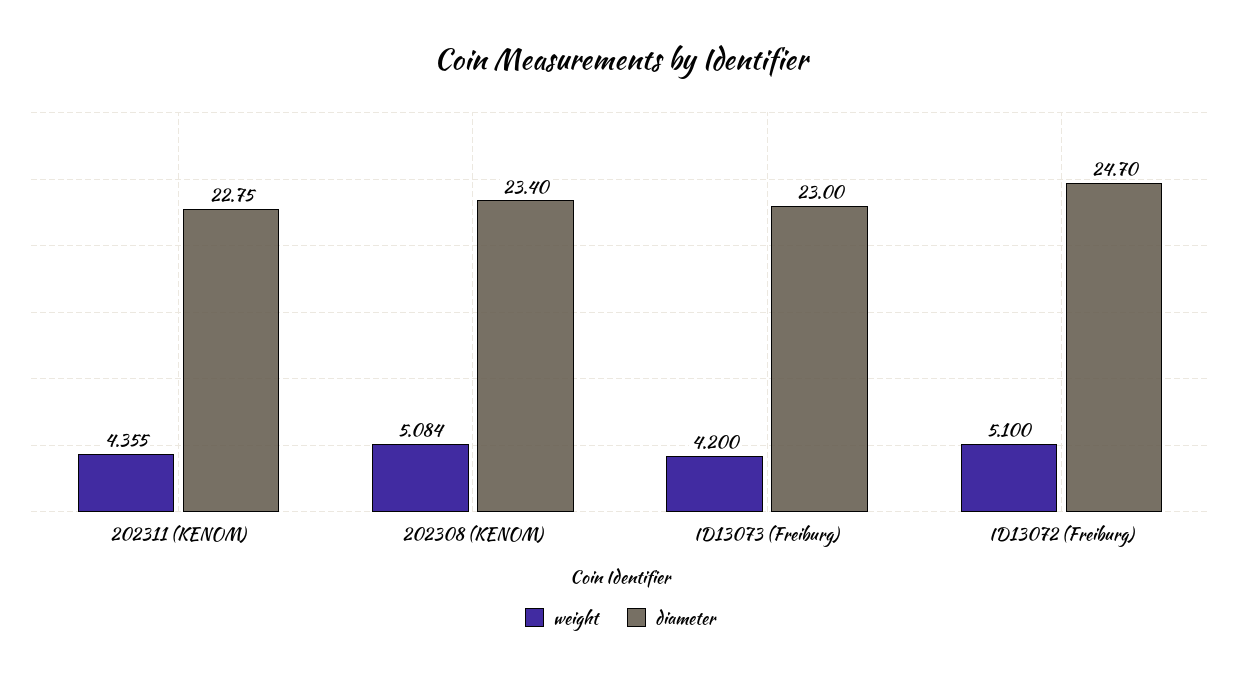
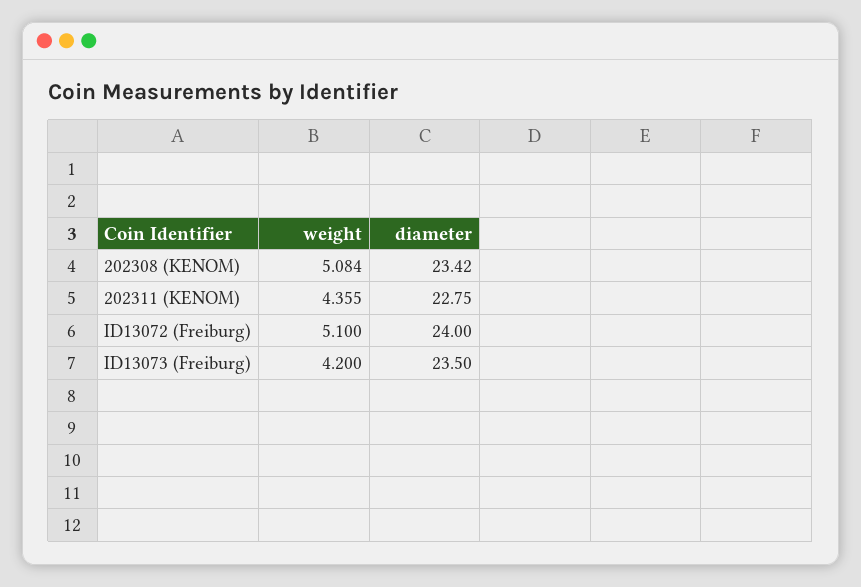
  {
    "weight": {
      "202311 (KENOM)": 4.355,
      "202308 (KENOM)": 5.084,
      "ID13073 (Freiburg)": 4.2,
      "ID13072 (Freiburg)": 5.1
    },
    "diameter": {
      "202311 (KENOM)": 22.75,
-     "202308 (KENOM)": 23.4,
+     "202308 (KENOM)": 23.42,
-     "ID13073 (Freiburg)": 23,
+     "ID13073 (Freiburg)": 23.5,
-     "ID13072 (Freiburg)": 24.7
+     "ID13072 (Freiburg)": 24
    }
  }

